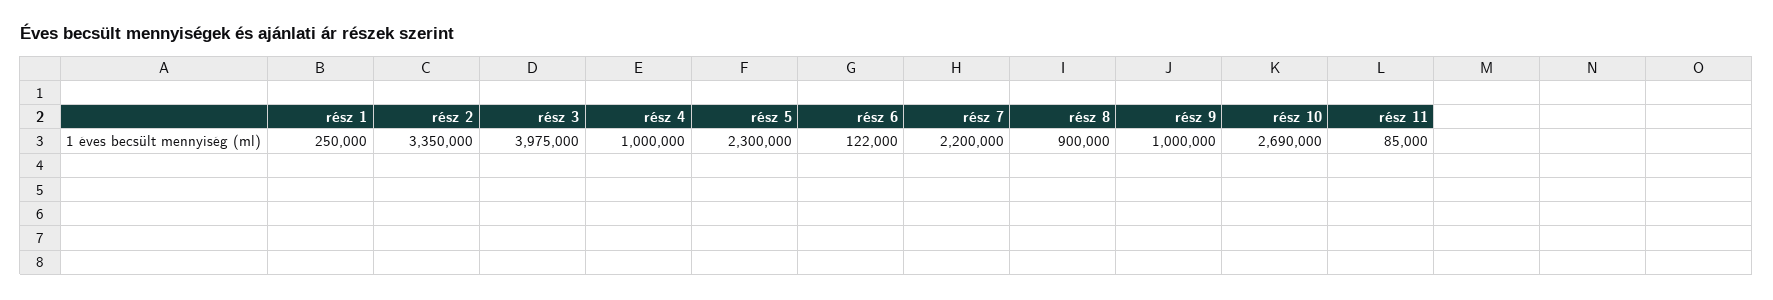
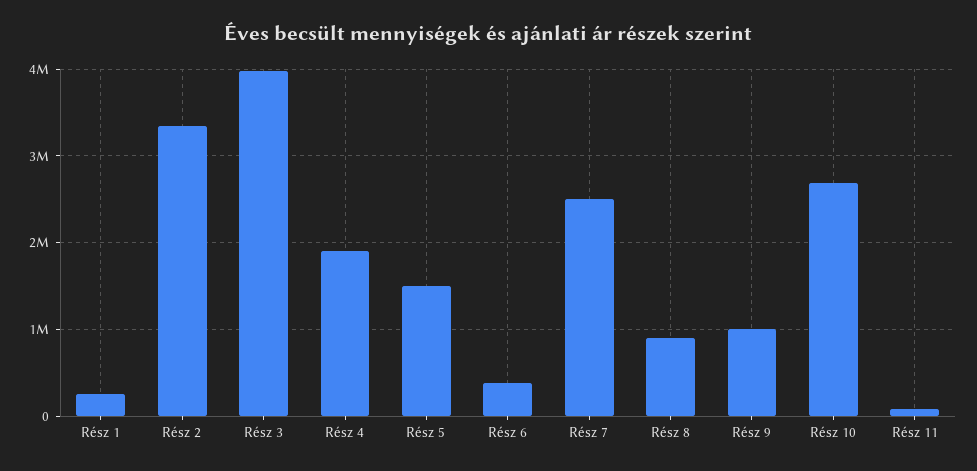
  {
    "rész 1": 250000,
    "rész 2": 3350000,
    "rész 3": 3975000,
-   "rész 4": 1000000,
+   "rész 4": 1900000,
-   "rész 5": 2300000,
+   "rész 5": 1500000,
-   "rész 6": 122000,
+   "rész 6": 400000,
-   "rész 7": 2200000,
+   "rész 7": 2500000,
    "rész 8": 900000,
    "rész 9": 1000000,
    "rész 10": 2690000,
    "rész 11": 85000
  }

